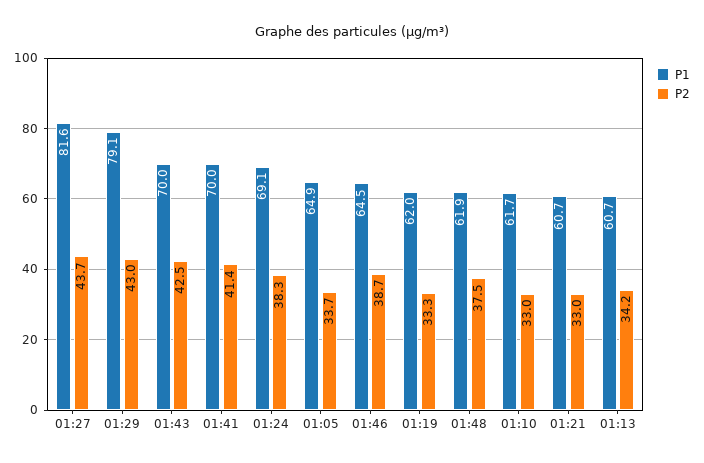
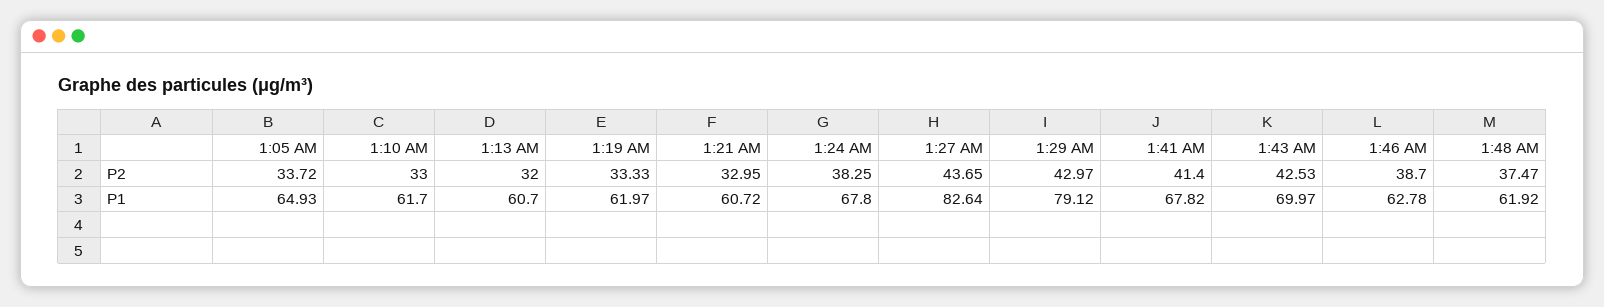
  {
    "P1": {
-     "01:27": 81.6,
+     "01:27": 82.64,
      "01:29": 79.12,
      "01:43": 69.97,
-     "01:41": 70,
+     "01:41": 67.82,
-     "01:24": 69.1,
+     "01:24": 67.8,
      "01:05": 64.93,
-     "01:46": 64.5,
+     "01:46": 62.78,
      "01:19": 61.97,
      "01:48": 61.92,
      "01:10": 61.7,
      "01:21": 60.72,
      "01:13": 60.7
    },
    "P2": {
      "01:27": 43.65,
      "01:29": 42.97,
      "01:43": 42.53,
      "01:41": 41.4,
      "01:24": 38.25,
      "01:05": 33.72,
      "01:46": 38.7,
      "01:19": 33.33,
      "01:48": 37.47,
      "01:10": 33,
      "01:21": 32.95,
-     "01:13": 34.2
+     "01:13": 32
    }
  }

